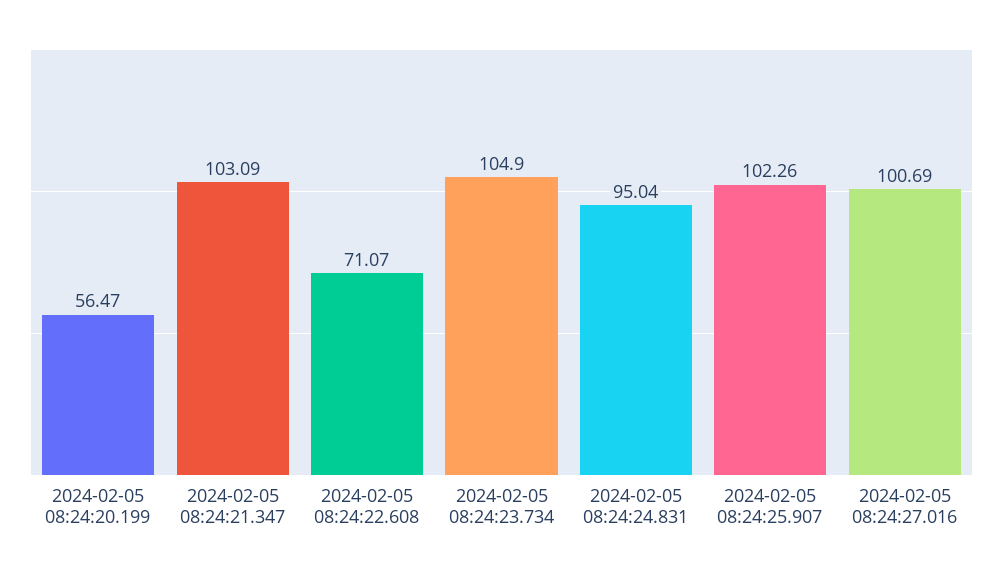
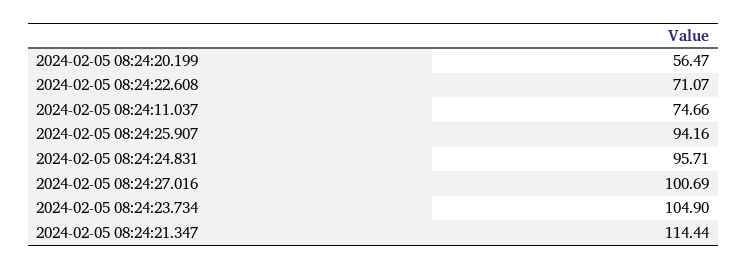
  {
    "2024-02-05 08:24:20.199": 56.47,
-   "2024-02-05 08:24:21.347": 103.09,
+   "2024-02-05 08:24:21.347": 114.44,
    "2024-02-05 08:24:22.608": 71.07,
    "2024-02-05 08:24:23.734": 104.9,
-   "2024-02-05 08:24:24.831": 95.04,
+   "2024-02-05 08:24:24.831": 95.71,
-   "2024-02-05 08:24:25.907": 102.26,
+   "2024-02-05 08:24:25.907": 94.16,
-   "2024-02-05 08:24:27.016": 100.69
+   "2024-02-05 08:24:27.016": 100.69,
+   "2024-02-05 08:24:11.037": 74.66
  }

